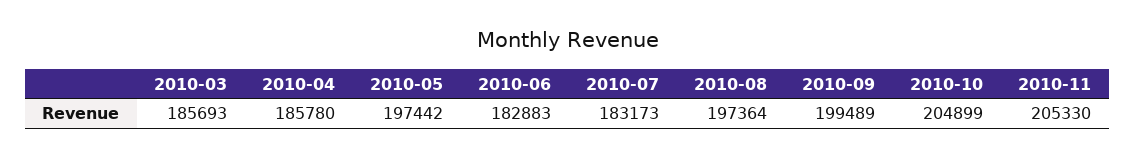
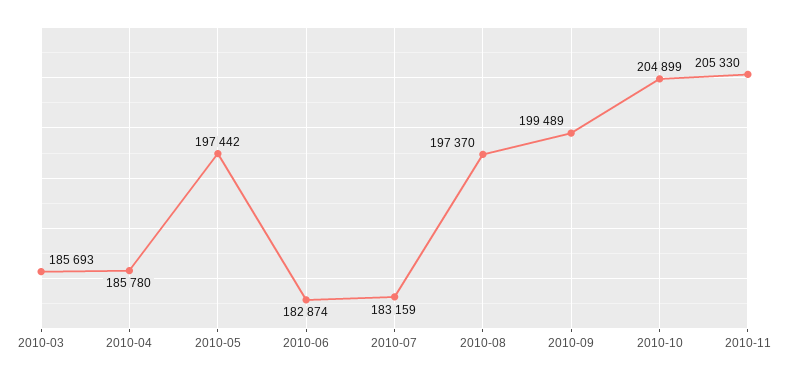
  {
    "2010-03": 185693,
    "2010-04": 185780,
    "2010-05": 197442,
-   "2010-06": 182883,
+   "2010-06": 182874,
-   "2010-07": 183173,
+   "2010-07": 183159,
-   "2010-08": 197364,
+   "2010-08": 197370,
    "2010-09": 199489,
    "2010-10": 204899,
    "2010-11": 205330
  }

